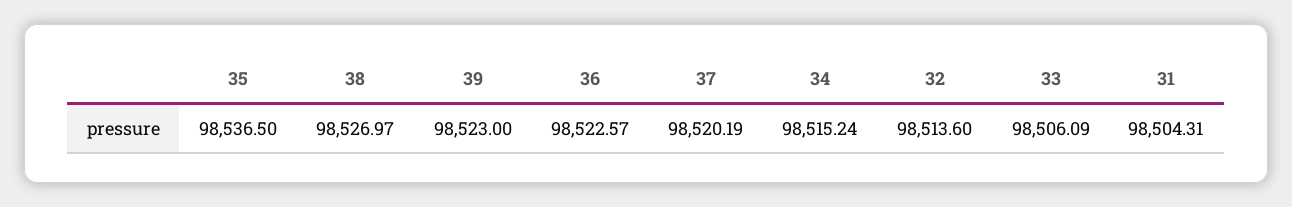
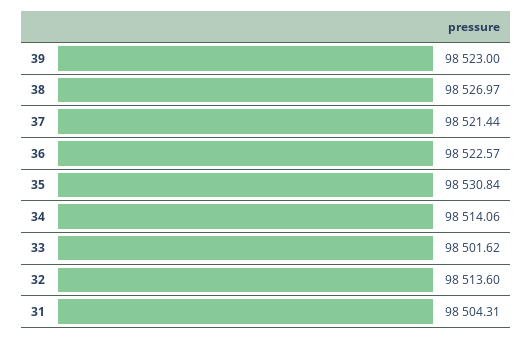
  {
-   "35": 98536.5,
+   "35": 98530.84,
    "38": 98526.97,
    "39": 98523,
    "36": 98522.57,
-   "37": 98520.19,
+   "37": 98521.44,
-   "34": 98515.24,
+   "34": 98514.06,
    "32": 98513.6,
-   "33": 98506.09,
+   "33": 98501.62,
    "31": 98504.31
  }

